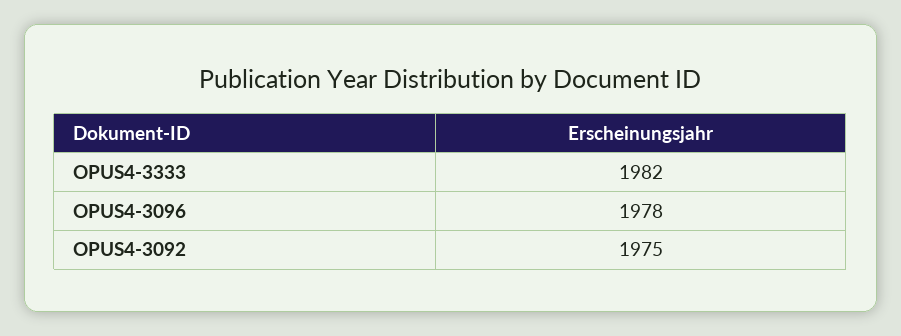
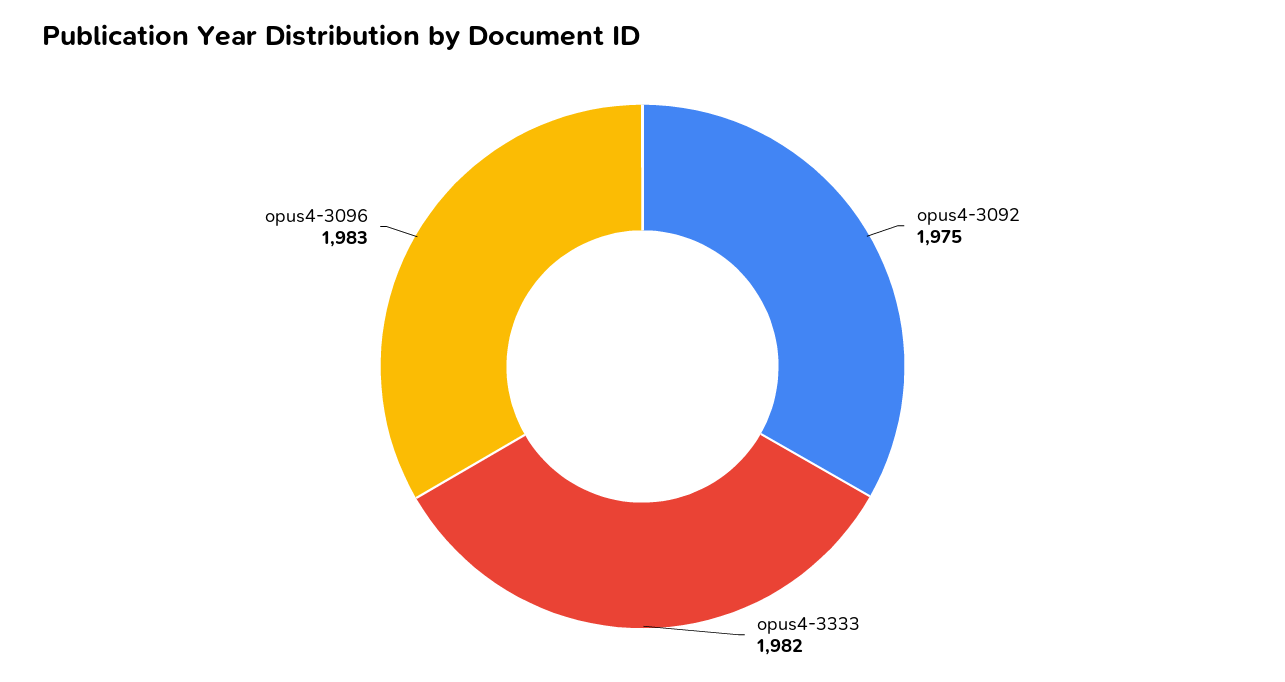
  {
    "OPUS4-3333": 1982,
-   "OPUS4-3096": 1978,
+   "OPUS4-3096": 1983,
    "OPUS4-3092": 1975
  }

